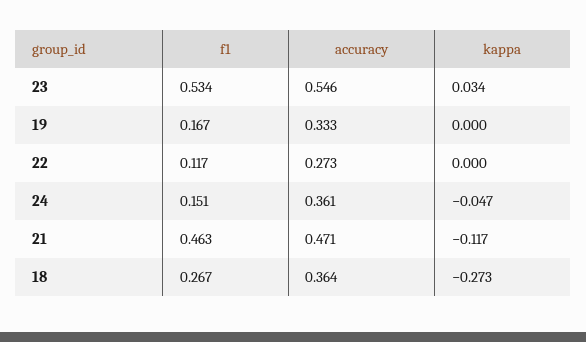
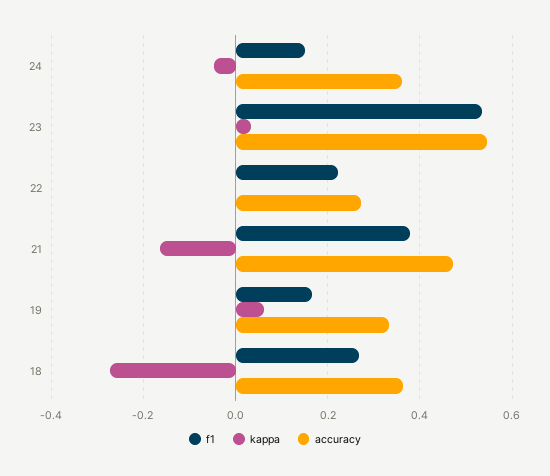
  {
    "f1": {
      "23": 0.534,
      "19": 0.167,
-     "22": 0.117,
+     "22": 0.22,
      "24": 0.151,
-     "21": 0.463,
+     "21": 0.38,
      "18": 0.267
    },
    "accuracy": {
      "23": 0.546,
      "19": 0.333,
      "22": 0.273,
      "24": 0.361,
      "21": 0.471,
      "18": 0.364
    },
    "kappa": {
      "23": 0.034,
-     "19": 0,
+     "19": 0.06,
      "22": 0,
      "24": -0.047,
-     "21": -0.117,
+     "21": -0.16,
      "18": -0.273
    }
  }

